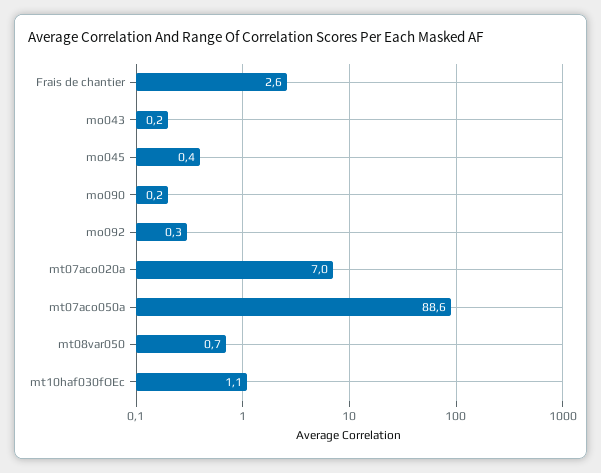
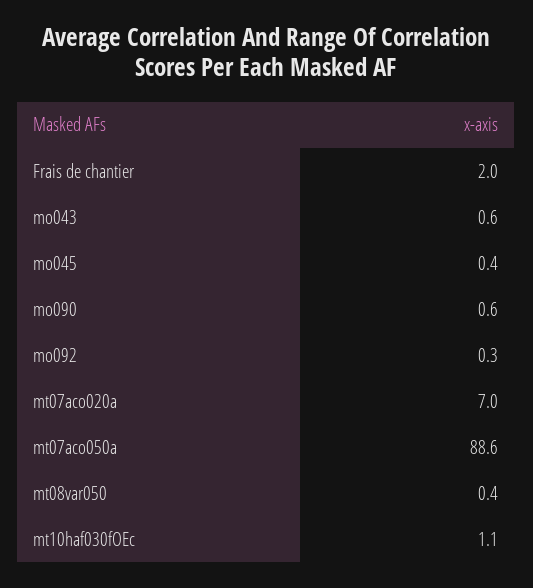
  {
-   "Frais de chantier": 2.6,
+   "Frais de chantier": 2,
-   "mo043": 0.2,
+   "mo043": 0.6,
    "mo045": 0.4,
-   "mo090": 0.2,
+   "mo090": 0.6,
    "mo092": 0.3,
    "mt07aco020a": 7,
    "mt07aco050a": 88.6,
-   "mt08var050": 0.7,
+   "mt08var050": 0.4,
    "mt10haf030fOEc": 1.1
  }

